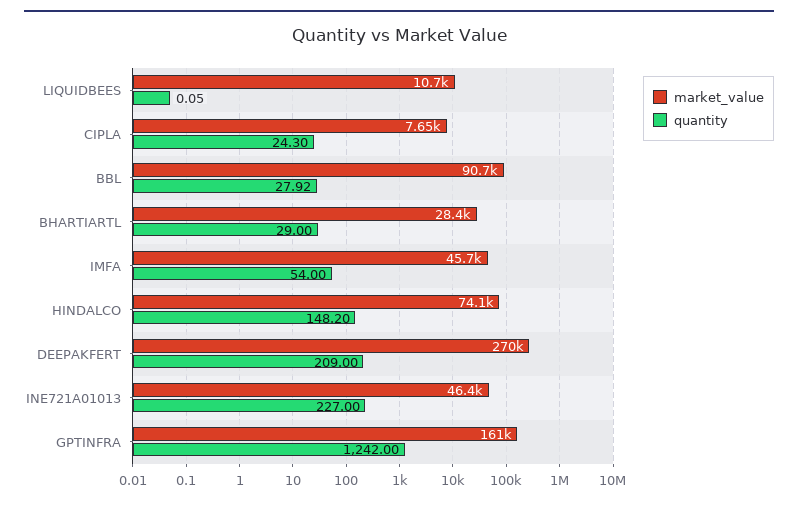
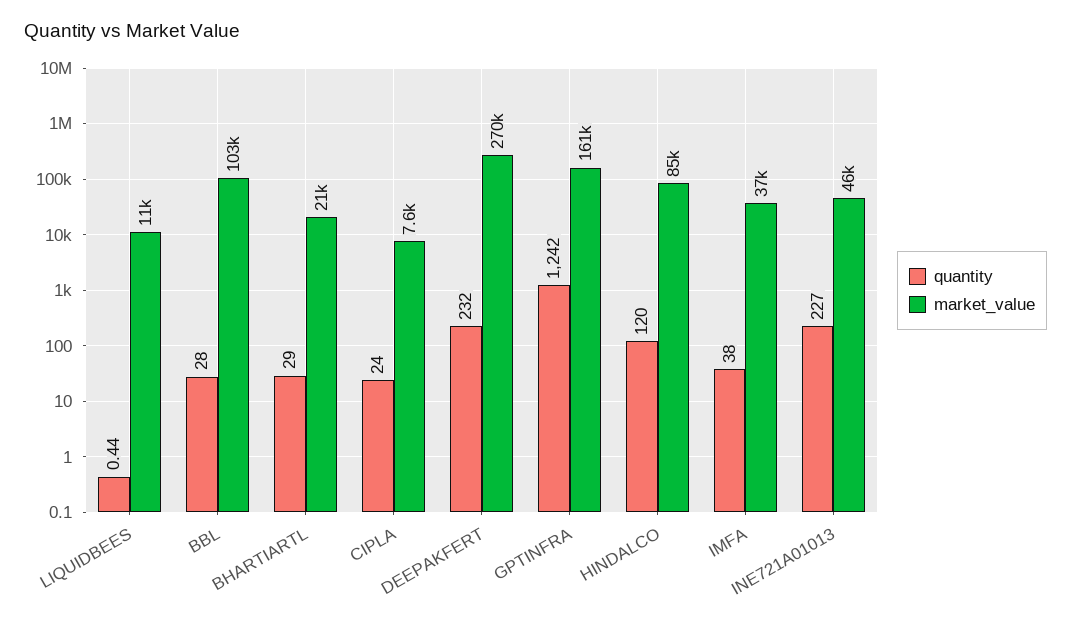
  {
    "market_value": {
      "LIQUIDBEES": 10700,
      "CIPLA": 7650,
-     "BBL": 90700,
+     "BBL": 103000,
-     "BHARTIARTL": 28400,
+     "BHARTIARTL": 21000,
-     "IMFA": 45700,
+     "IMFA": 37000,
-     "HINDALCO": 74100,
+     "HINDALCO": 85000,
      "DEEPAKFERT": 270000,
      "INE721A01013": 46400,
      "GPTINFRA": 161000
    },
    "quantity": {
-     "LIQUIDBEES": 0.05,
+     "LIQUIDBEES": 0.44,
-     "CIPLA": 24.3,
+     "CIPLA": 24,
-     "BBL": 27.92,
+     "BBL": 28,
      "BHARTIARTL": 29,
-     "IMFA": 54,
+     "IMFA": 38,
-     "HINDALCO": 148.2,
+     "HINDALCO": 120,
-     "DEEPAKFERT": 209,
+     "DEEPAKFERT": 232,
      "INE721A01013": 227,
      "GPTINFRA": 1242
    }
  }

